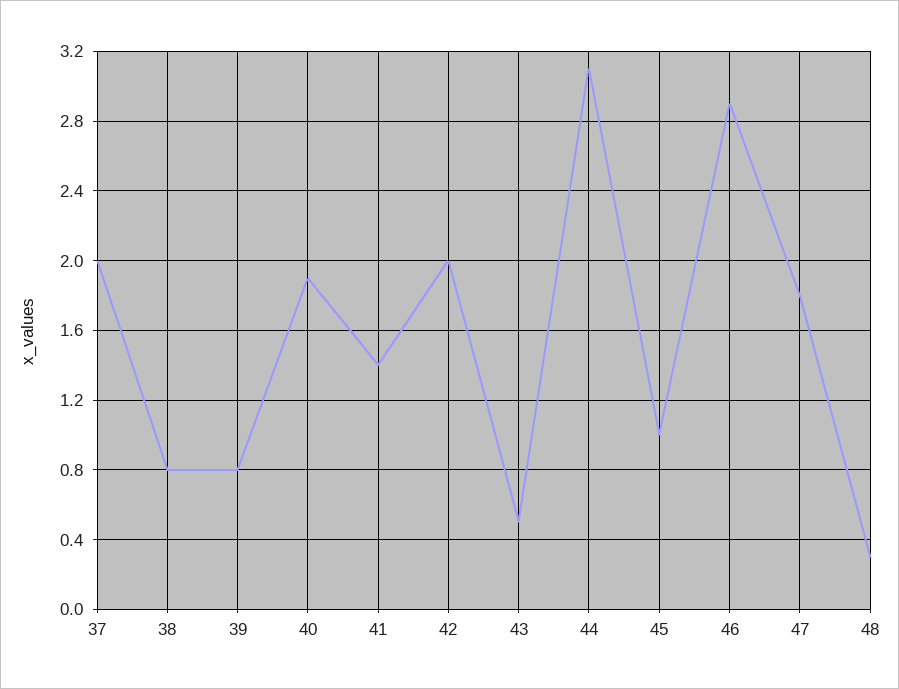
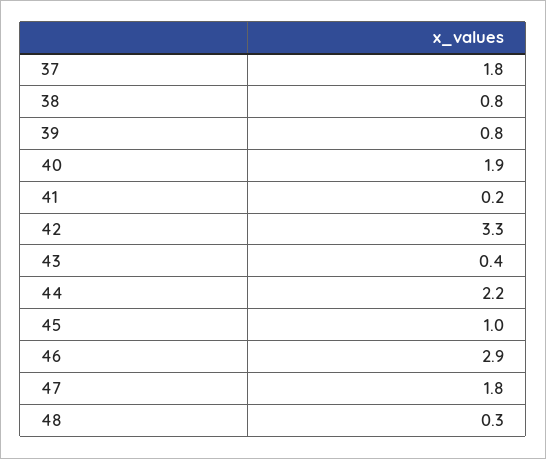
  {
-   "37": 2,
+   "37": 1.8,
    "38": 0.8,
    "39": 0.8,
    "40": 1.9,
-   "41": 1.4,
+   "41": 0.2,
-   "42": 2,
+   "42": 3.3,
-   "43": 0.5,
+   "43": 0.4,
-   "44": 3.1,
+   "44": 2.2,
    "45": 1,
    "46": 2.9,
    "47": 1.8,
    "48": 0.3
  }

